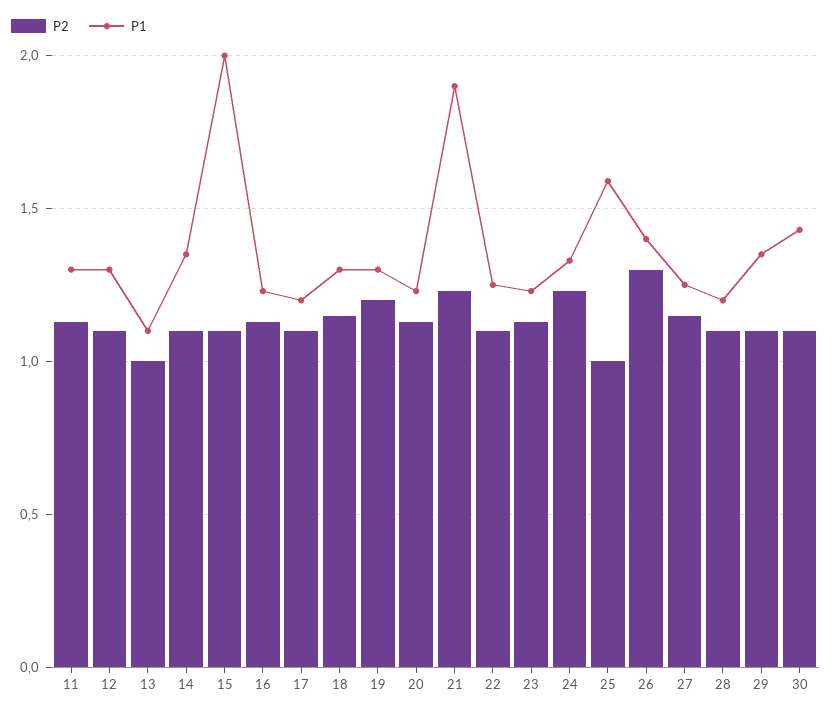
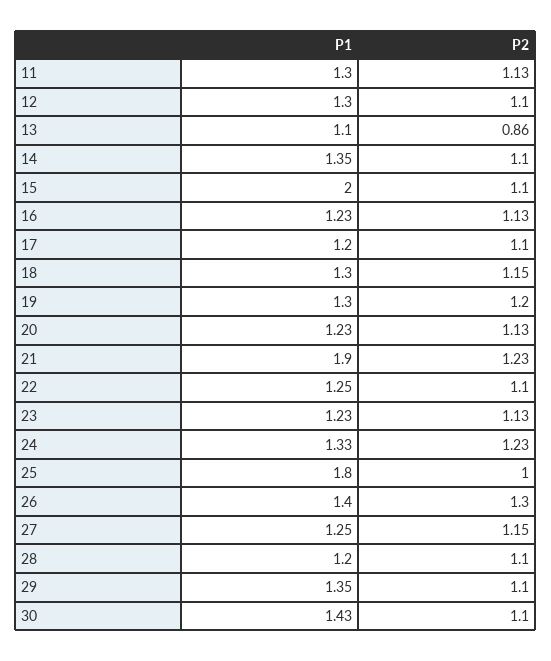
  {
    "P2": {
      "11": 1.13,
      "12": 1.1,
-     "13": 1,
+     "13": 0.86,
      "14": 1.1,
      "15": 1.1,
      "16": 1.13,
      "17": 1.1,
      "18": 1.15,
      "19": 1.2,
      "20": 1.13,
      "21": 1.23,
      "22": 1.1,
      "23": 1.13,
      "24": 1.23,
      "25": 1,
      "26": 1.3,
      "27": 1.15,
      "28": 1.1,
      "29": 1.1,
      "30": 1.1
    },
    "P1": {
      "11": 1.3,
      "12": 1.3,
      "13": 1.1,
      "14": 1.35,
      "15": 2,
      "16": 1.23,
      "17": 1.2,
      "18": 1.3,
      "19": 1.3,
      "20": 1.23,
      "21": 1.9,
      "22": 1.25,
      "23": 1.23,
      "24": 1.33,
-     "25": 1.6,
+     "25": 1.8,
      "26": 1.4,
      "27": 1.25,
      "28": 1.2,
      "29": 1.35,
      "30": 1.43
    }
  }

